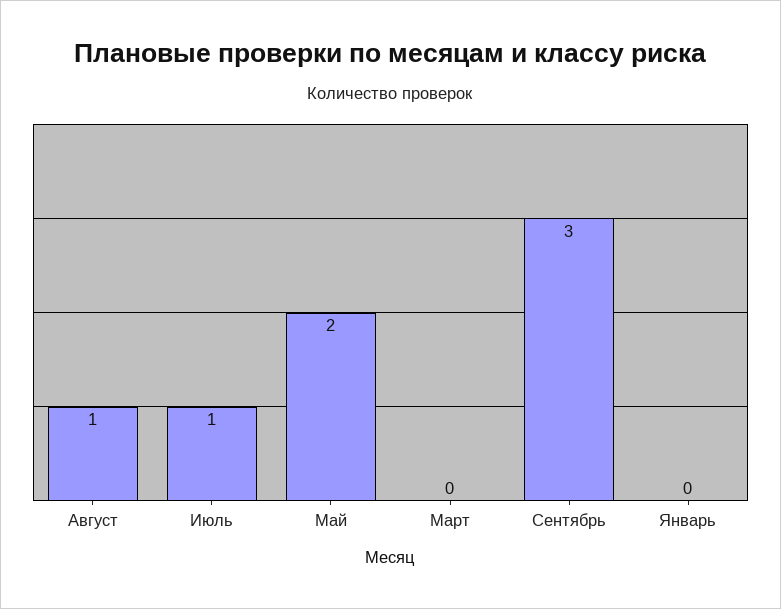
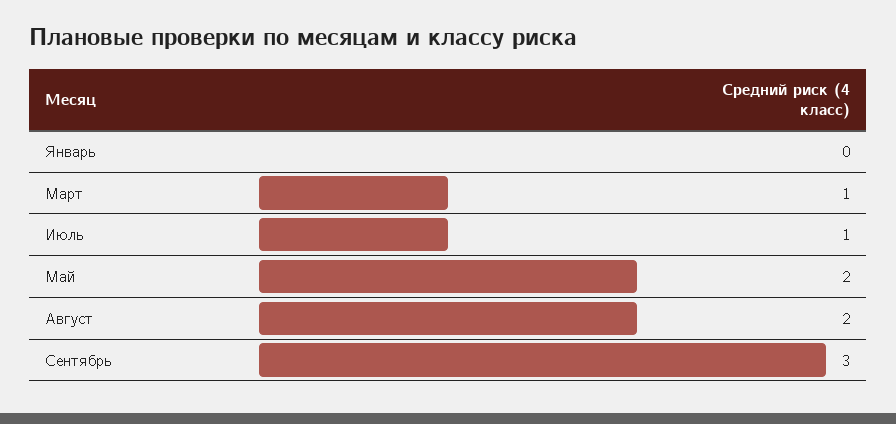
  {
-   "Август": 1,
+   "Август": 2,
    "Июль": 1,
    "Май": 2,
-   "Март": 0,
+   "Март": 1,
    "Сентябрь": 3,
    "Январь": 0
  }

